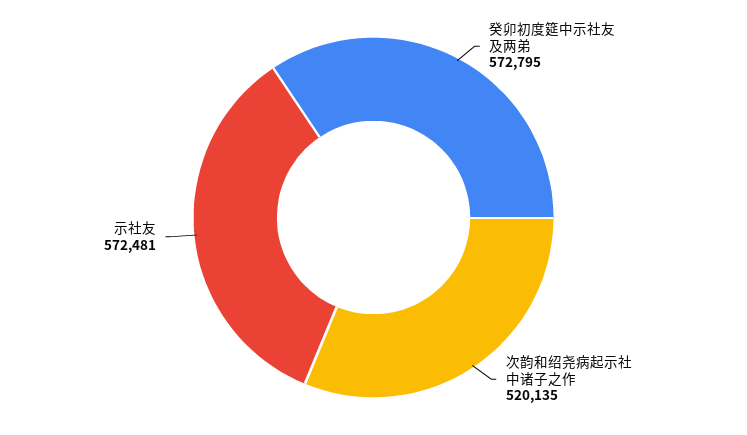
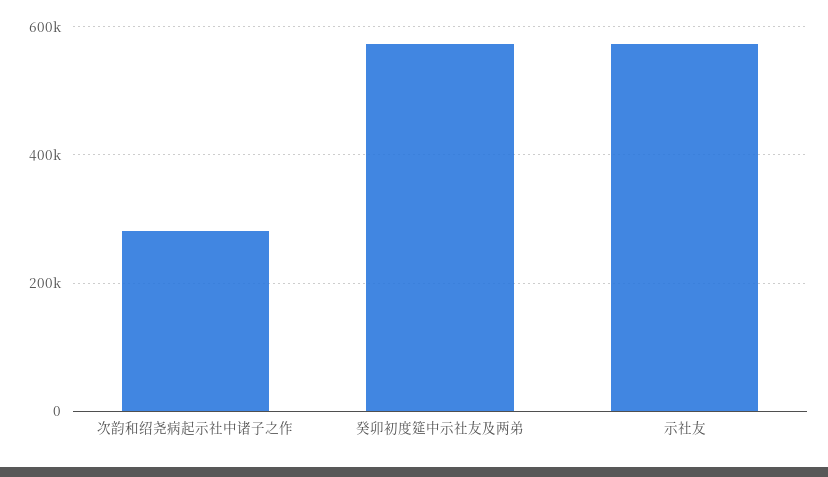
  {
    "癸卯初度筵中示社友及两弟": 572795,
-   "次韵和绍尧病起示社中诸子之作": 520135,
+   "次韵和绍尧病起示社中诸子之作": 280000,
    "示社友": 572481
  }

